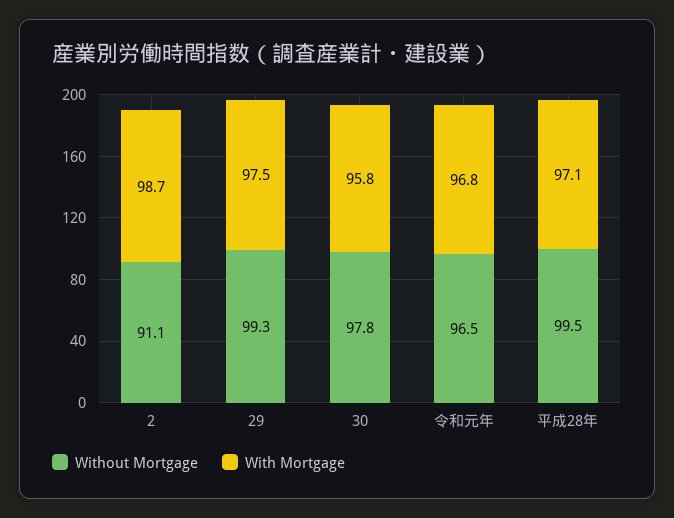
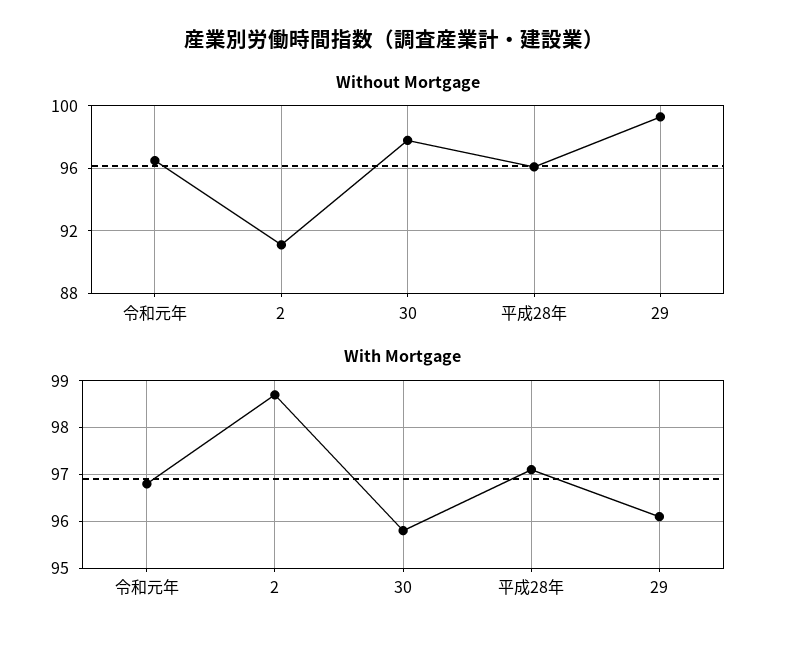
  {
    "Without Mortgage": {
      "2": 91.1,
      "29": 99.3,
      "30": 97.8,
      "令和元年": 96.5,
-     "平成28年": 99.5
+     "平成28年": 96
    },
    "With Mortgage": {
      "2": 98.7,
-     "29": 97.5,
+     "29": 96,
      "30": 95.8,
      "令和元年": 96.8,
      "平成28年": 97.1
    }
  }

